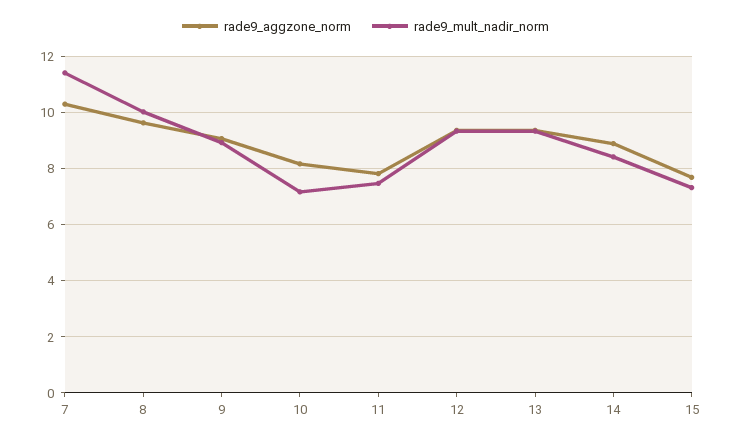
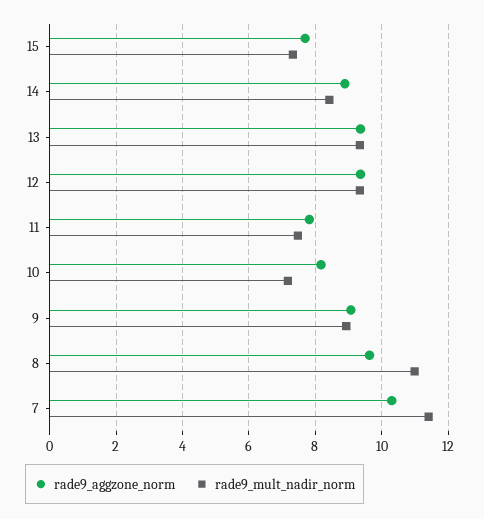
  {
    "rade9_aggzone_norm": {
      "7": 10.4,
      "8": 9.6,
      "9": 9,
      "10": 8.2,
      "11": 7.8,
      "12": 9.4,
      "13": 9.4,
      "14": 8.8,
      "15": 7.6
    },
    "rade9_mult_nadir_norm": {
      "7": 11.4,
-     "8": 10,
+     "8": 11,
      "9": 9,
      "10": 7.2,
      "11": 7.4,
      "12": 9.4,
      "13": 9.4,
      "14": 8.4,
      "15": 7.4
    }
  }

